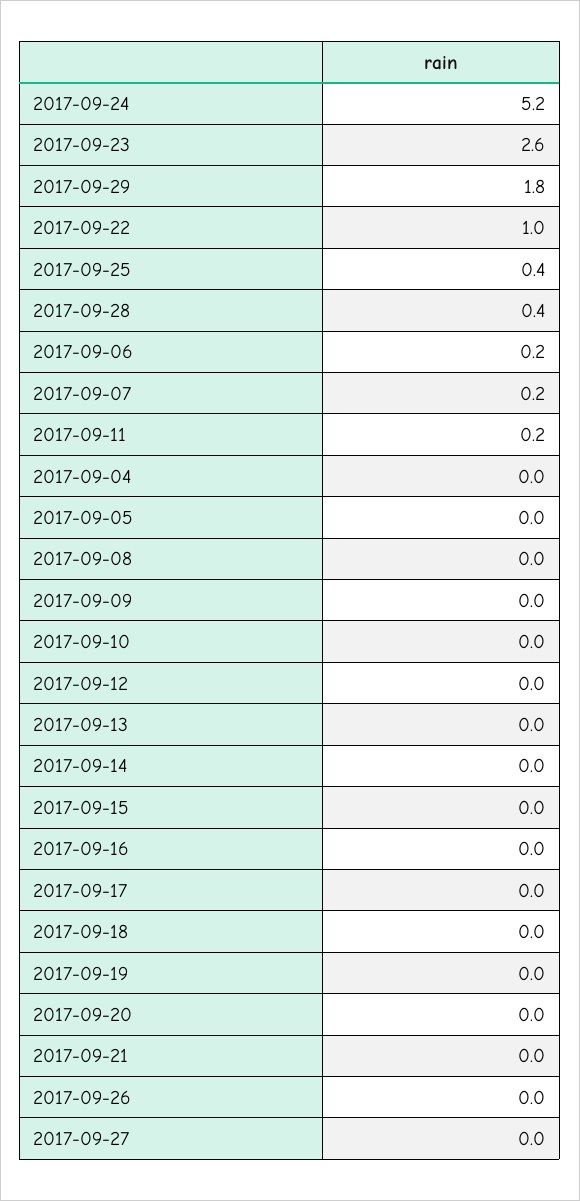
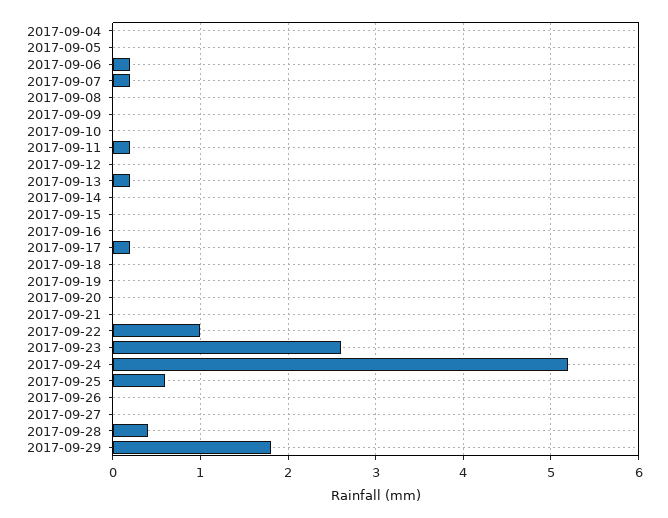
  {
    "2017-09-24": 5.2,
    "2017-09-23": 2.6,
    "2017-09-29": 1.8,
    "2017-09-22": 1,
-   "2017-09-25": 0.4,
+   "2017-09-25": 0.6,
    "2017-09-28": 0.4,
    "2017-09-06": 0.2,
    "2017-09-07": 0.2,
    "2017-09-11": 0.2,
    "2017-09-04": 0,
    "2017-09-05": 0,
    "2017-09-08": 0,
    "2017-09-09": 0,
    "2017-09-10": 0,
    "2017-09-12": 0,
-   "2017-09-13": 0,
+   "2017-09-13": 0.2,
    "2017-09-14": 0,
    "2017-09-15": 0,
    "2017-09-16": 0,
-   "2017-09-17": 0,
+   "2017-09-17": 0.2,
    "2017-09-18": 0,
    "2017-09-19": 0,
    "2017-09-20": 0,
    "2017-09-21": 0,
    "2017-09-26": 0,
    "2017-09-27": 0
  }

